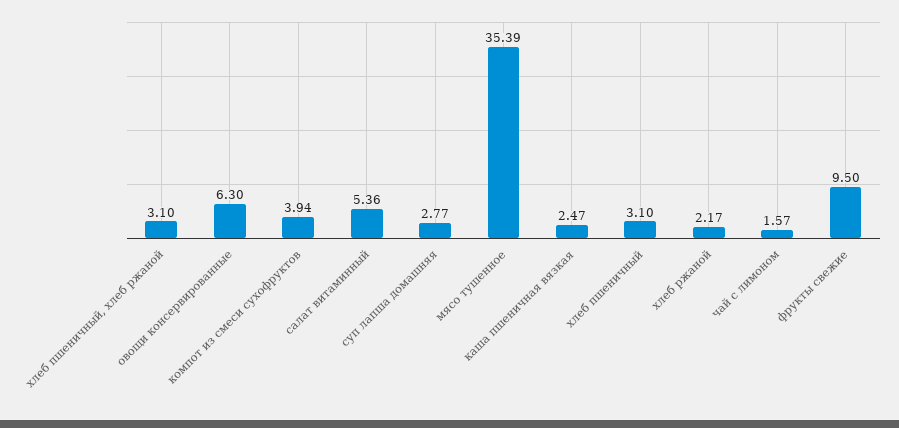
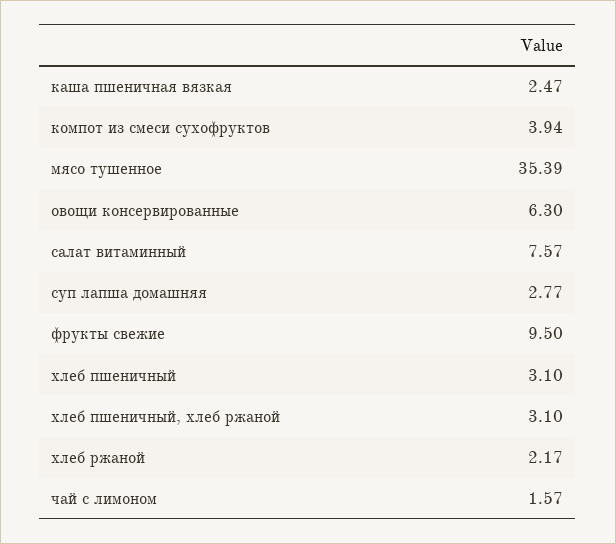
  {
    "хлеб пшеничный, хлеб ржаной": 3.1,
    "овощи консервированные": 6.3,
    "компот из смеси сухофруктов": 3.94,
-   "салат витаминный": 5.36,
+   "салат витаминный": 7.57,
    "суп лапша домашняя": 2.77,
    "мясо тушенное": 35.39,
    "каша пшеничная вязкая": 2.47,
    "хлеб пшеничный": 3.1,
    "хлеб ржаной": 2.17,
    "чай с лимоном": 1.57,
    "фрукты свежие": 9.5
  }

